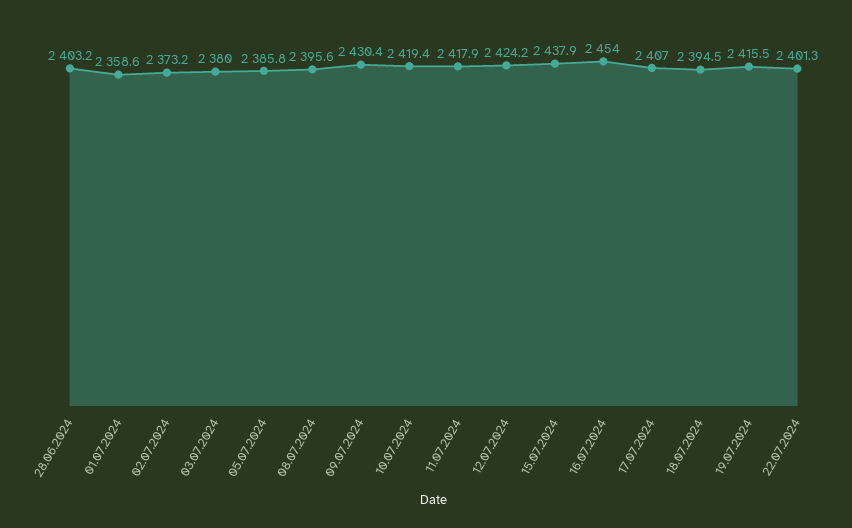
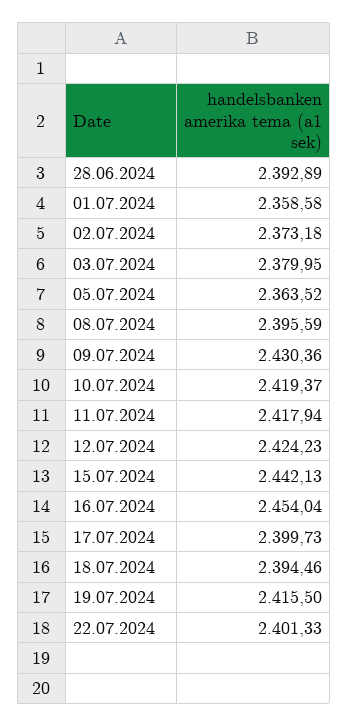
  {
-   "28.06.2024": 2403.2,
+   "28.06.2024": 2392.89,
    "01.07.2024": 2358.58,
    "02.07.2024": 2373.18,
    "03.07.2024": 2379.95,
-   "05.07.2024": 2385.8,
+   "05.07.2024": 2363.52,
    "08.07.2024": 2395.59,
    "09.07.2024": 2430.36,
    "10.07.2024": 2419.37,
    "11.07.2024": 2417.94,
    "12.07.2024": 2424.23,
-   "15.07.2024": 2437.9,
+   "15.07.2024": 2442.13,
    "16.07.2024": 2454.04,
-   "17.07.2024": 2407,
+   "17.07.2024": 2399.73,
    "18.07.2024": 2394.46,
    "19.07.2024": 2415.5,
    "22.07.2024": 2401.33
  }

